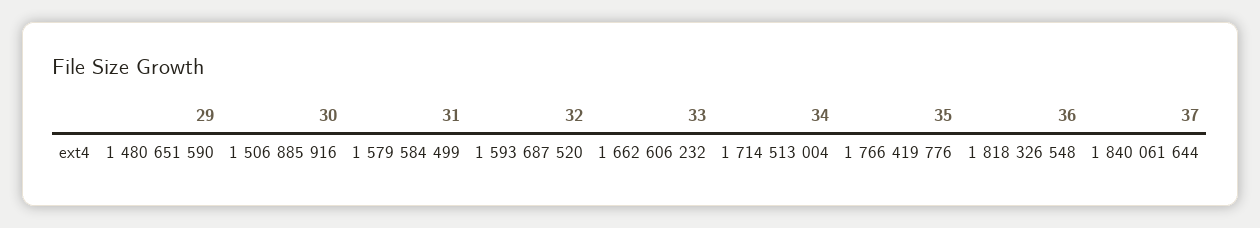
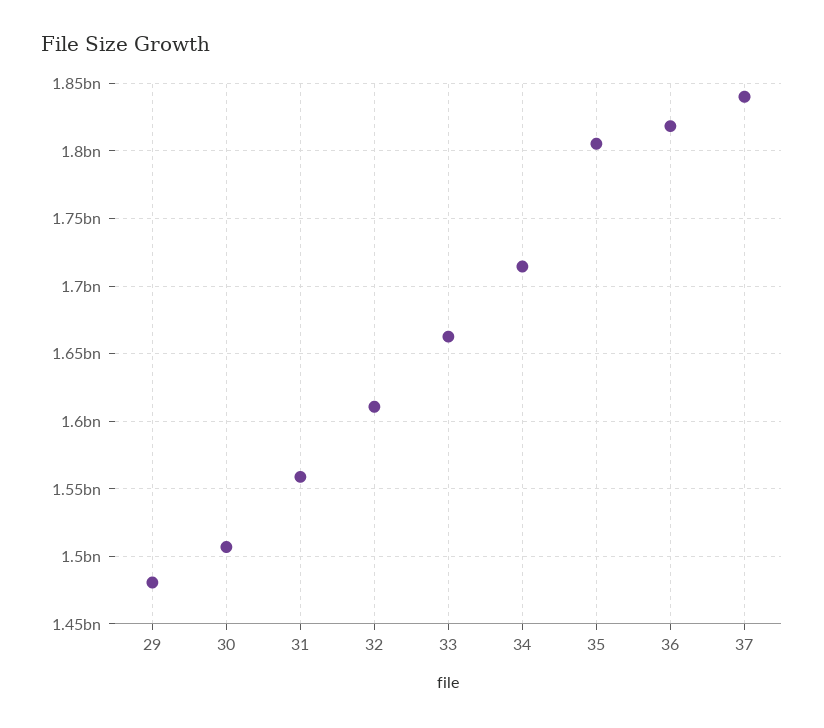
  {
    "29": 1480651590,
    "30": 1506885916,
-   "31": 1579584499,
+   "31": 1560000000,
-   "32": 1593687520,
+   "32": 1610000000,
    "33": 1662606232,
    "34": 1714513004,
-   "35": 1766419776,
+   "35": 1805000000,
    "36": 1818326548,
    "37": 1840061644
  }

